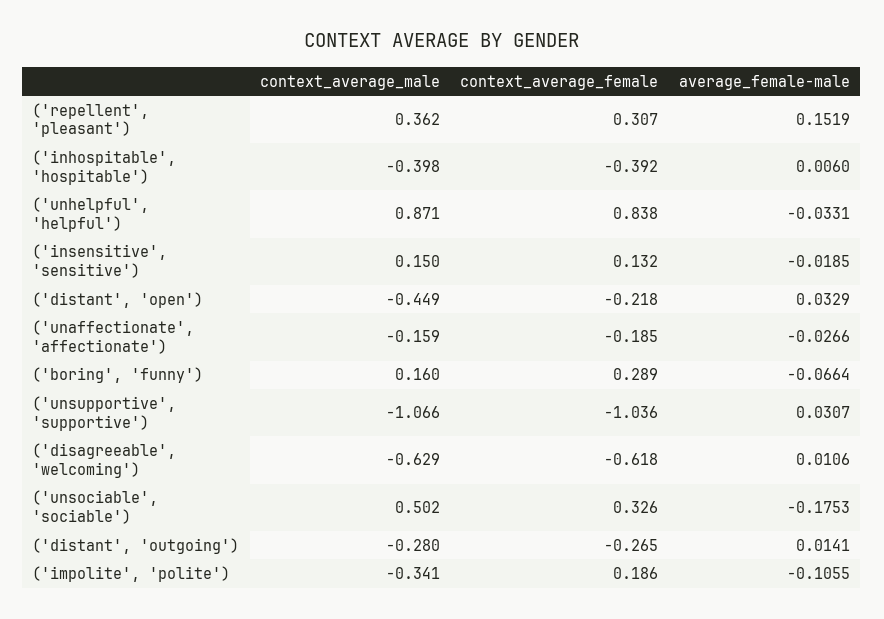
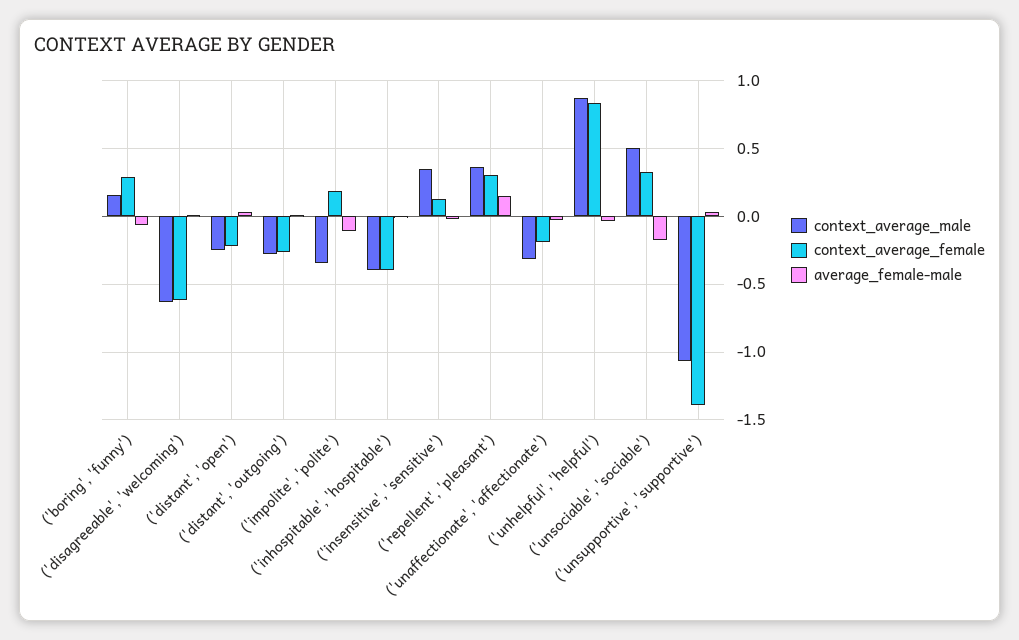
  {
    "context_average_male": {
      "('repellent', 'pleasant')": 0.362,
      "('inhospitable', 'hospitable')": -0.398,
      "('unhelpful', 'helpful')": 0.871,
-     "('insensitive', 'sensitive')": 0.15,
+     "('insensitive', 'sensitive')": 0.35,
-     "('distant', 'open')": -0.449,
+     "('distant', 'open')": -0.25,
-     "('unaffectionate', 'affectionate')": -0.159,
+     "('unaffectionate', 'affectionate')": -0.3,
      "('boring', 'funny')": 0.16,
      "('unsupportive', 'supportive')": -1.066,
      "('disagreeable', 'welcoming')": -0.629,
      "('unsociable', 'sociable')": 0.502,
      "('distant', 'outgoing')": -0.28,
      "('impolite', 'polite')": -0.341
    },
    "context_average_female": {
      "('repellent', 'pleasant')": 0.307,
      "('inhospitable', 'hospitable')": -0.392,
      "('unhelpful', 'helpful')": 0.838,
      "('insensitive', 'sensitive')": 0.132,
      "('distant', 'open')": -0.218,
      "('unaffectionate', 'affectionate')": -0.185,
      "('boring', 'funny')": 0.289,
-     "('unsupportive', 'supportive')": -1.036,
+     "('unsupportive', 'supportive')": -1.4,
      "('disagreeable', 'welcoming')": -0.618,
      "('unsociable', 'sociable')": 0.326,
      "('distant', 'outgoing')": -0.265,
      "('impolite', 'polite')": 0.186
    },
    "average_female-male": {
      "('repellent', 'pleasant')": 0.1519,
      "('inhospitable', 'hospitable')": 0.006,
      "('unhelpful', 'helpful')": -0.0331,
      "('insensitive', 'sensitive')": -0.0185,
      "('distant', 'open')": 0.0329,
      "('unaffectionate', 'affectionate')": -0.0266,
      "('boring', 'funny')": -0.0664,
      "('unsupportive', 'supportive')": 0.0307,
      "('disagreeable', 'welcoming')": 0.0106,
      "('unsociable', 'sociable')": -0.1753,
      "('distant', 'outgoing')": 0.0141,
      "('impolite', 'polite')": -0.1055
    }
  }

